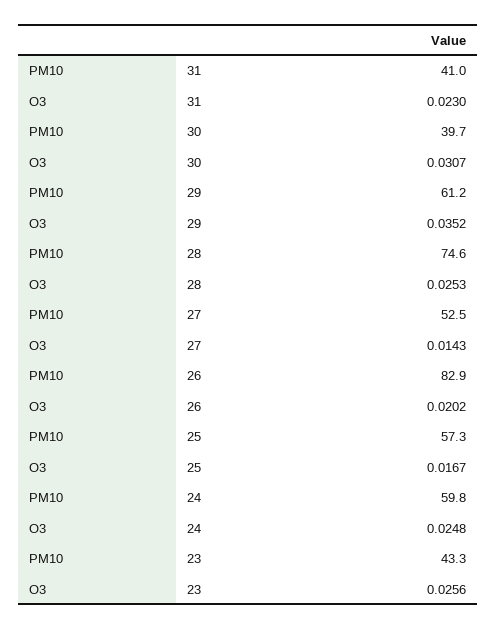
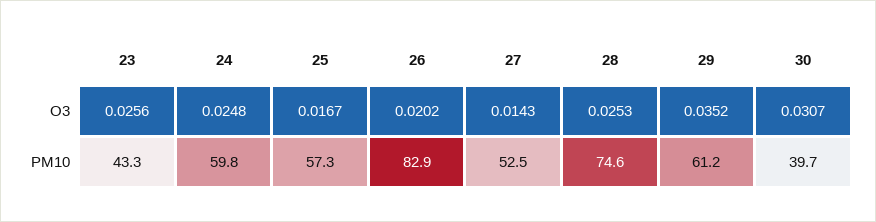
  {
    "PM10": {
-     "31": 41,
      "30": 39.7,
      "29": 61.2,
      "28": 74.6,
      "27": 52.5,
      "26": 82.9,
      "25": 57.3,
      "24": 59.8,
      "23": 43.3
    },
    "O3": {
-     "31": 0.023,
      "30": 0.0307,
      "29": 0.0352,
      "28": 0.0253,
      "27": 0.0143,
      "26": 0.0202,
      "25": 0.0167,
      "24": 0.0248,
      "23": 0.0256
    }
  }

